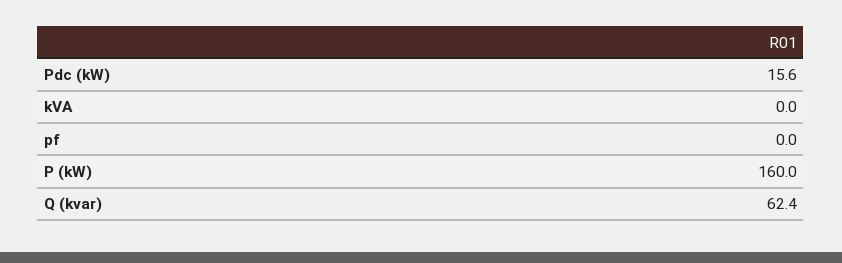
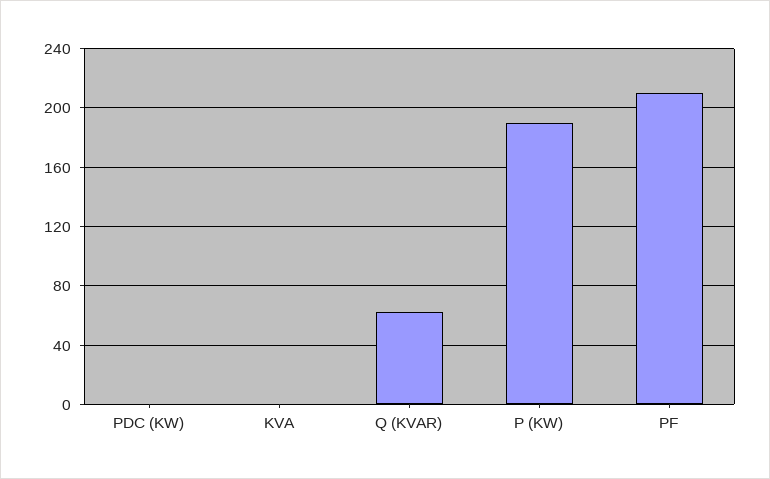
  {
-   "Pdc (kW)": 15.6,
+   "Pdc (kW)": 0,
    "kVA": 0,
-   "pf": 0,
+   "pf": 210,
-   "P (kW)": 160,
+   "P (kW)": 190,
    "Q (kvar)": 62.4
  }

